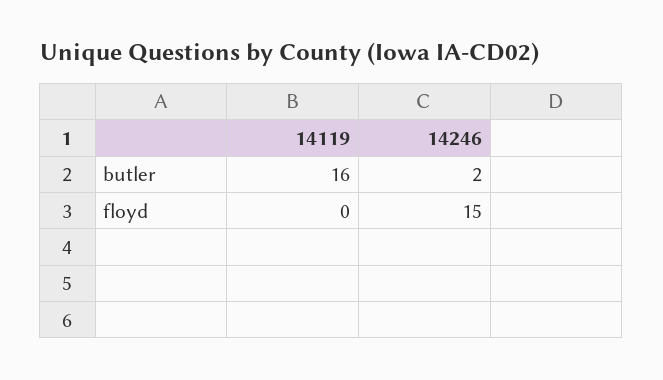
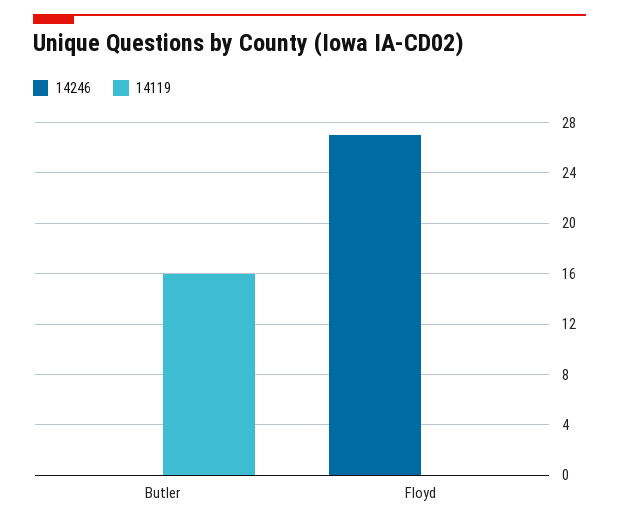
  {
    "14119": {
      "butler": 16,
      "floyd": 0
    },
    "14246": {
-     "butler": 2,
+     "butler": 0,
-     "floyd": 15
+     "floyd": 27
    }
  }

